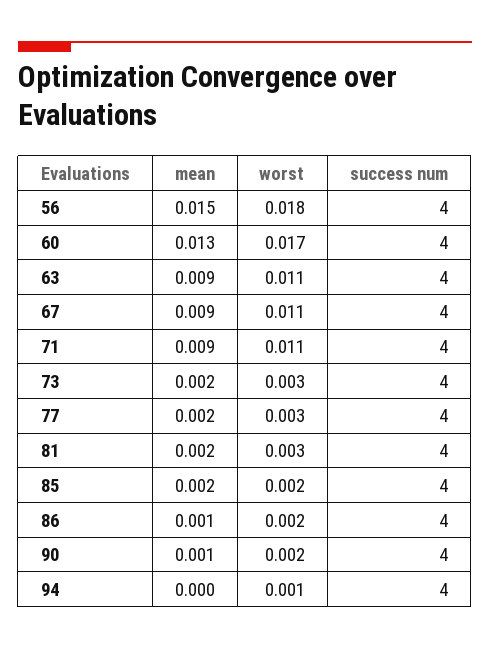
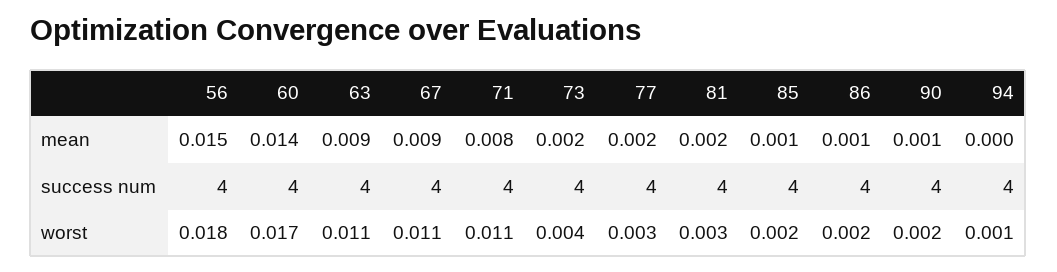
  {
    "mean": {
      "56": 0.015,
-     "60": 0.013,
+     "60": 0.014,
      "63": 0.009,
      "67": 0.009,
-     "71": 0.009,
+     "71": 0.008,
      "73": 0.002,
      "77": 0.002,
      "81": 0.002,
-     "85": 0.002,
+     "85": 0.001,
      "86": 0.001,
      "90": 0.001,
      "94": 0
    },
    "worst": {
      "56": 0.018,
      "60": 0.017,
      "63": 0.011,
      "67": 0.011,
      "71": 0.011,
-     "73": 0.003,
+     "73": 0.004,
      "77": 0.003,
      "81": 0.003,
      "85": 0.002,
      "86": 0.002,
      "90": 0.002,
      "94": 0.001
    },
    "success num": {
      "56": 4,
      "60": 4,
      "63": 4,
      "67": 4,
      "71": 4,
      "73": 4,
      "77": 4,
      "81": 4,
      "85": 4,
      "86": 4,
      "90": 4,
      "94": 4
    }
  }

